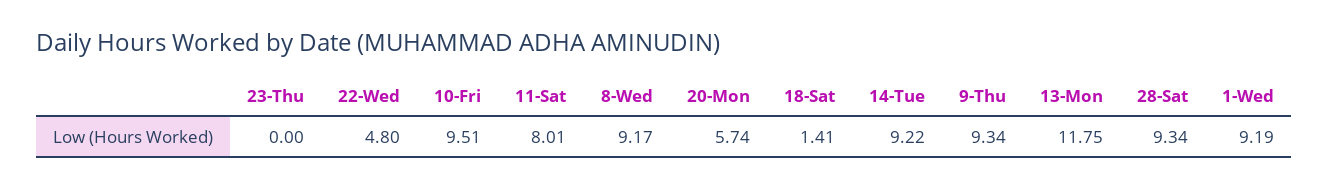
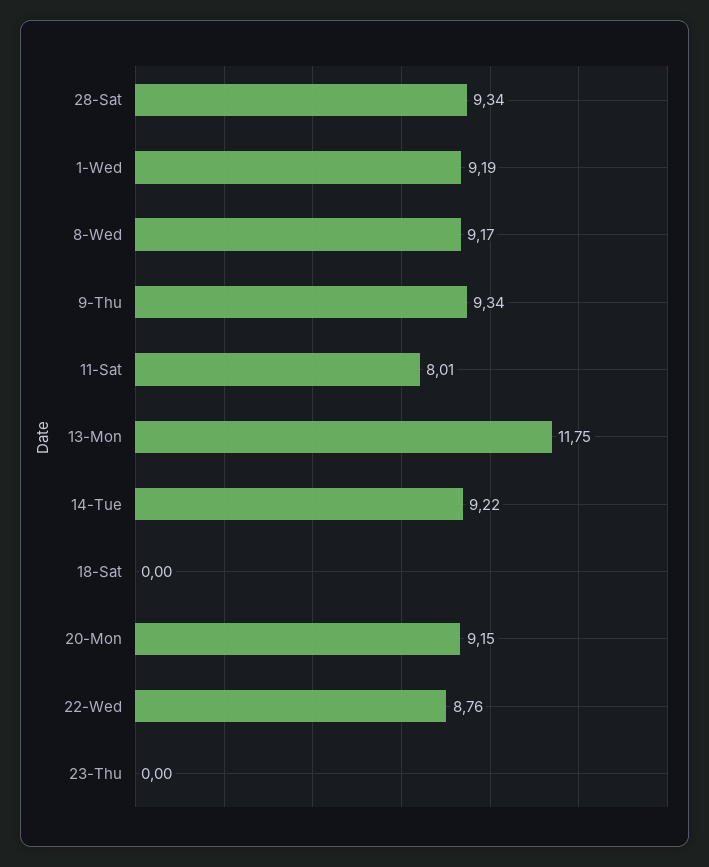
  {
    "23-Thu": 0,
-   "22-Wed": 4.8,
+   "22-Wed": 8.76,
-   "10-Fri": 9.51,
    "11-Sat": 8.01,
    "8-Wed": 9.17,
-   "20-Mon": 5.74,
+   "20-Mon": 9.15,
-   "18-Sat": 1.41,
+   "18-Sat": 0,
    "14-Tue": 9.22,
    "9-Thu": 9.34,
    "13-Mon": 11.75,
    "28-Sat": 9.34,
    "1-Wed": 9.19
  }

